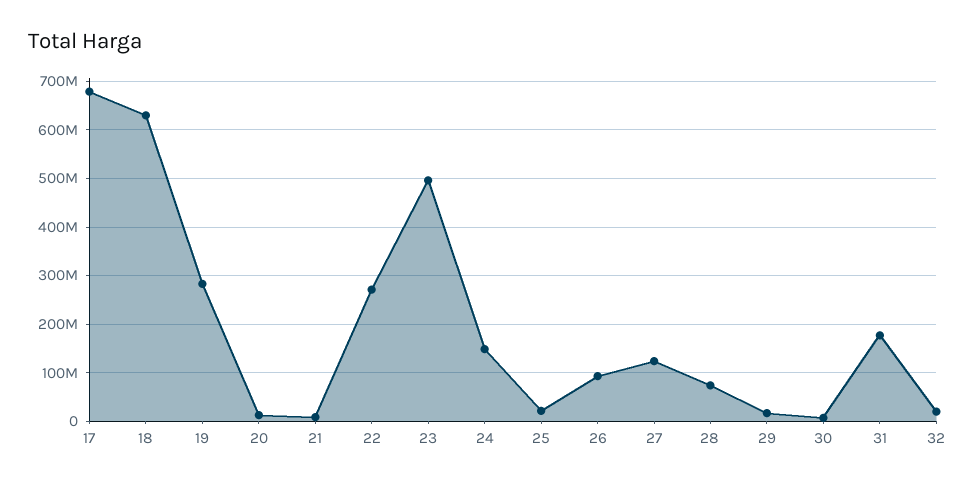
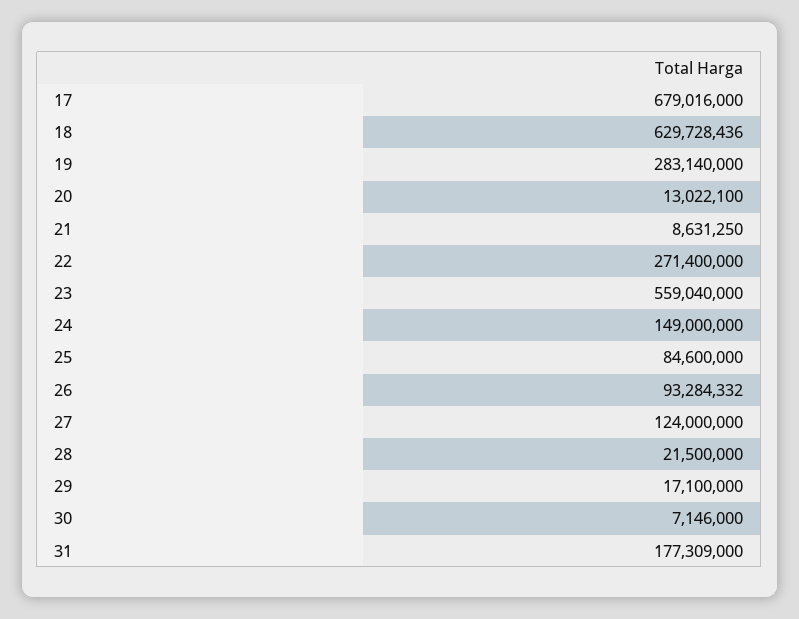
  {
    "17": 679016000,
    "18": 629728436,
    "19": 283140000,
    "20": 13022100,
    "21": 8631250,
    "22": 271400000,
-   "23": 500000000,
+   "23": 559040000,
    "24": 149000000,
-   "25": 20000000,
+   "25": 84600000,
    "26": 93284332,
    "27": 124000000,
-   "28": 80000000,
+   "28": 21500000,
    "29": 17100000,
    "30": 7146000,
-   "31": 177309000,
+   "31": 177309000
-   "32": 20000000
  }

